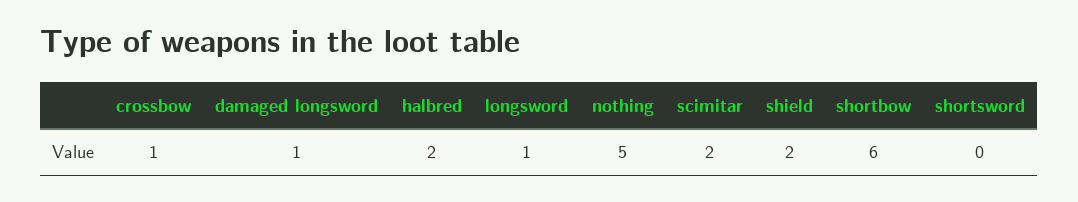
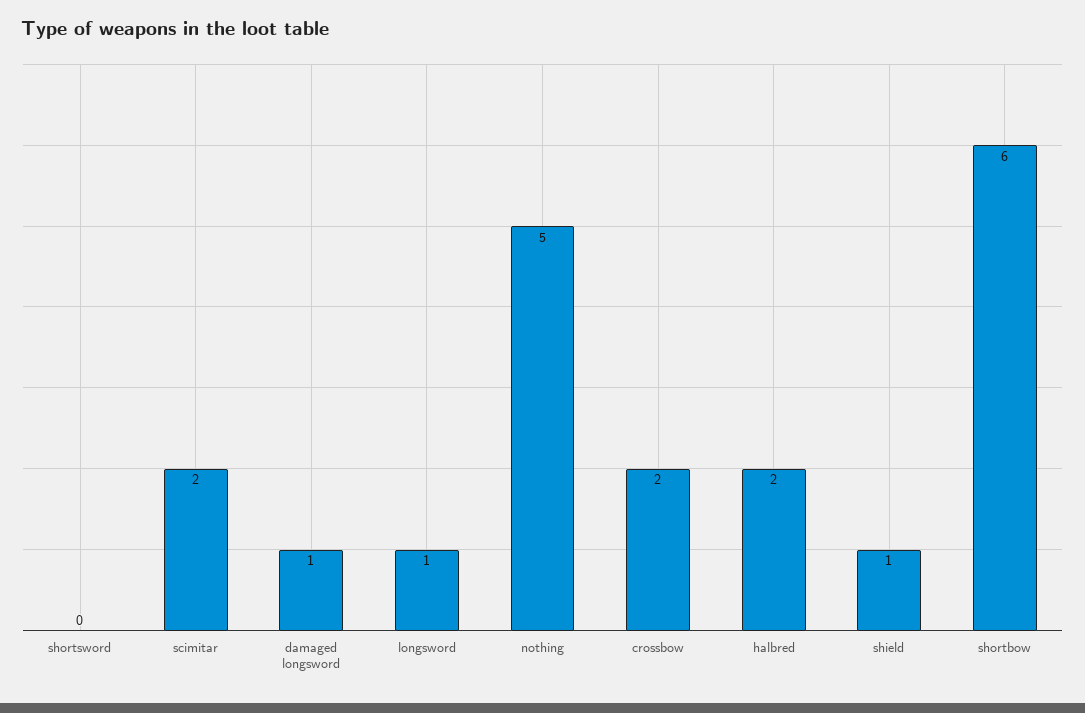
  {
-   "crossbow": 1,
+   "crossbow": 2,
    "damaged longsword": 1,
    "halbred": 2,
    "longsword": 1,
    "nothing": 5,
    "scimitar": 2,
-   "shield": 2,
+   "shield": 1,
    "shortbow": 6,
    "shortsword": 0
  }

